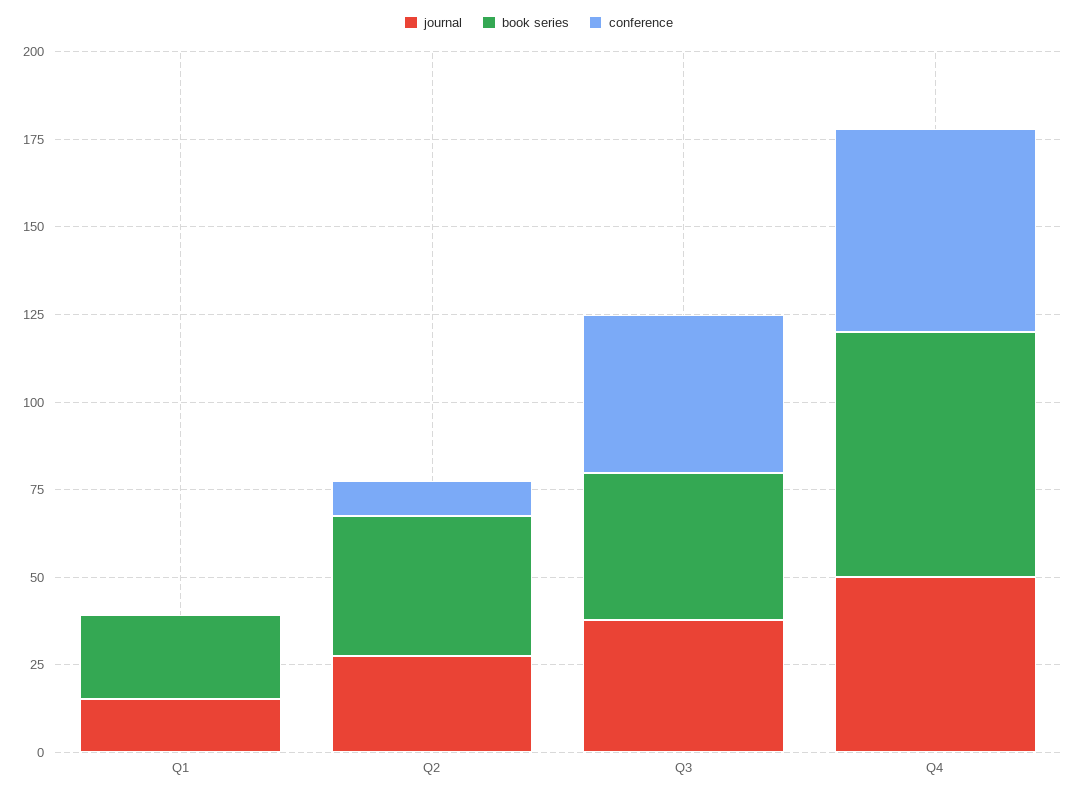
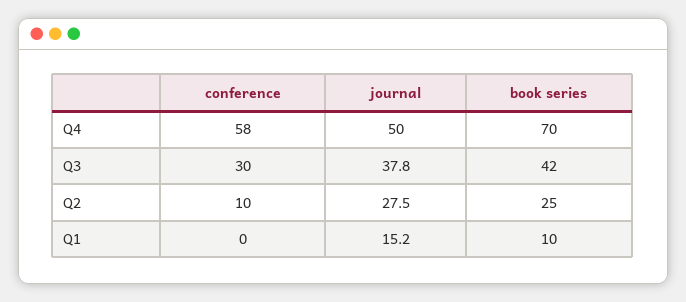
  {
    "journal": {
      "Q1": 15.2,
      "Q2": 27.5,
      "Q3": 37.8,
      "Q4": 50
    },
    "book series": {
-     "Q1": 25,
+     "Q1": 10,
-     "Q2": 40,
+     "Q2": 25,
      "Q3": 42,
      "Q4": 70
    },
    "conference": {
      "Q1": 0,
      "Q2": 10,
-     "Q3": 45,
+     "Q3": 30,
      "Q4": 58
    }
  }

